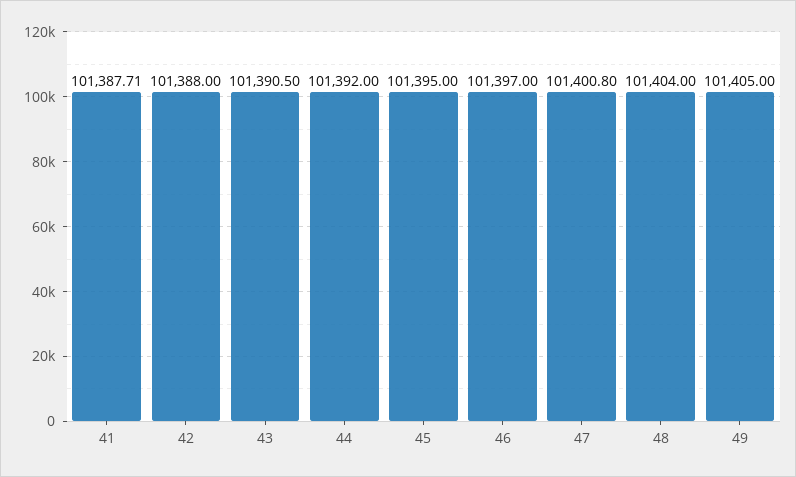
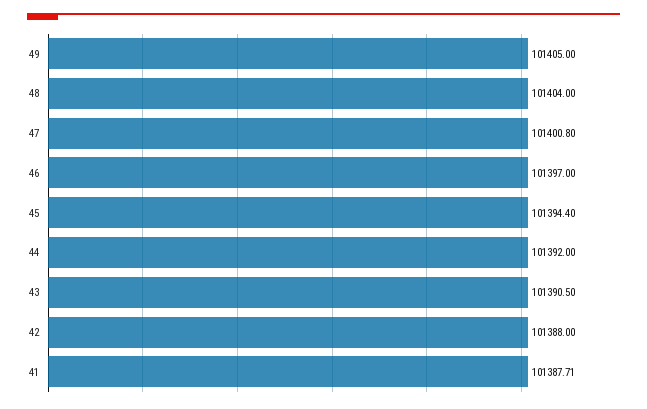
  {
    "41": 101387.71,
    "42": 101388,
    "43": 101390.5,
    "44": 101392,
-   "45": 101395,
+   "45": 101394.4,
    "46": 101397,
    "47": 101400.8,
    "48": 101404,
    "49": 101405
  }

